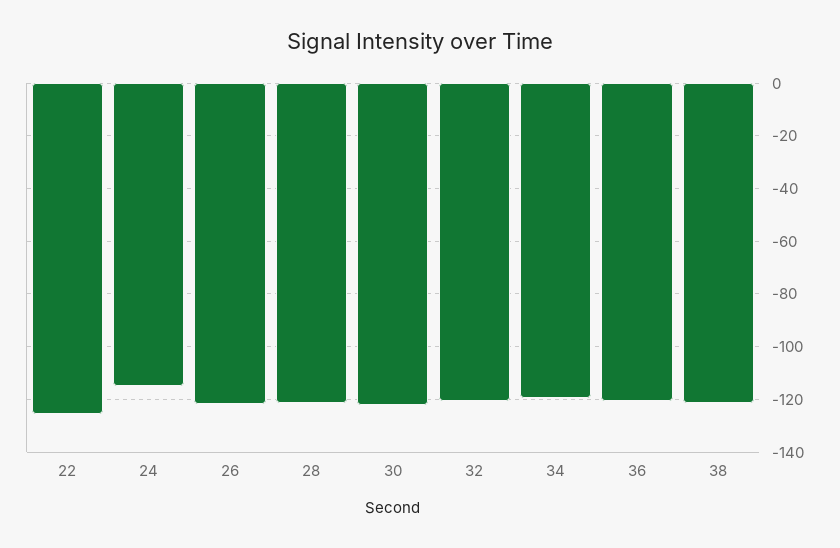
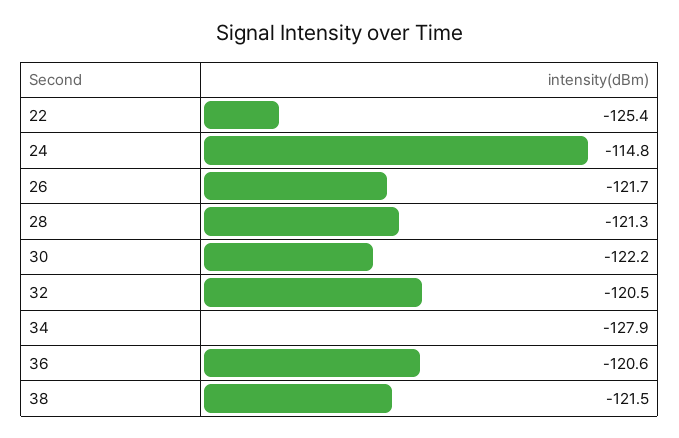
  {
    "22": -125.4,
    "24": -114.8,
    "26": -121.7,
    "28": -121.3,
    "30": -122.2,
    "32": -120.5,
-   "34": -120,
+   "34": -127.9,
    "36": -120.6,
    "38": -121.5
  }

